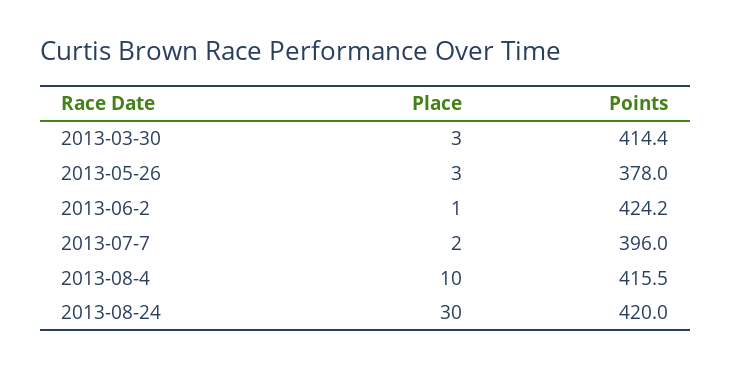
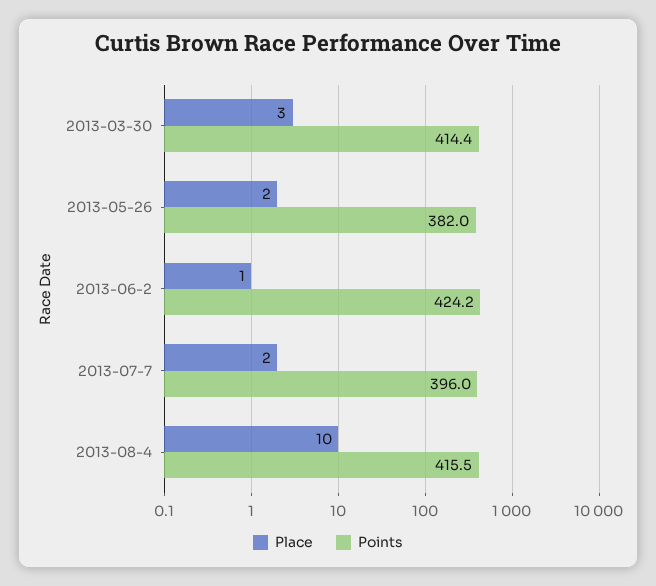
  {
    "Place": {
      "2013-03-30": 3,
-     "2013-05-26": 3,
+     "2013-05-26": 2,
      "2013-06-2": 1,
      "2013-07-7": 2,
-     "2013-08-4": 10,
+     "2013-08-4": 10
-     "2013-08-24": 30
    },
    "Points": {
      "2013-03-30": 414.4,
-     "2013-05-26": 378,
+     "2013-05-26": 382,
      "2013-06-2": 424.2,
      "2013-07-7": 396,
-     "2013-08-4": 415.5,
+     "2013-08-4": 415.5
-     "2013-08-24": 420
    }
  }

